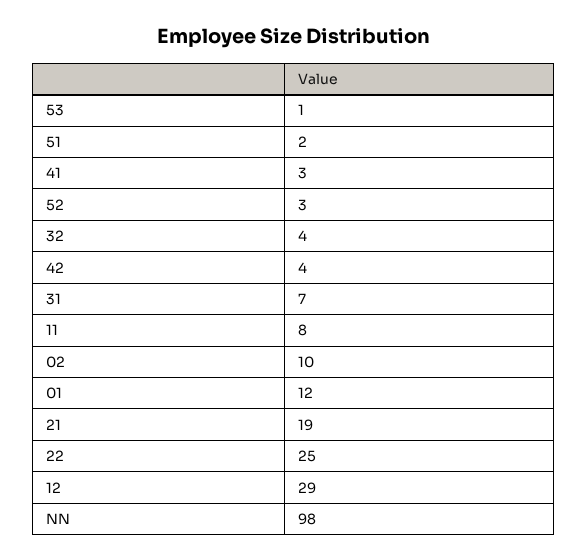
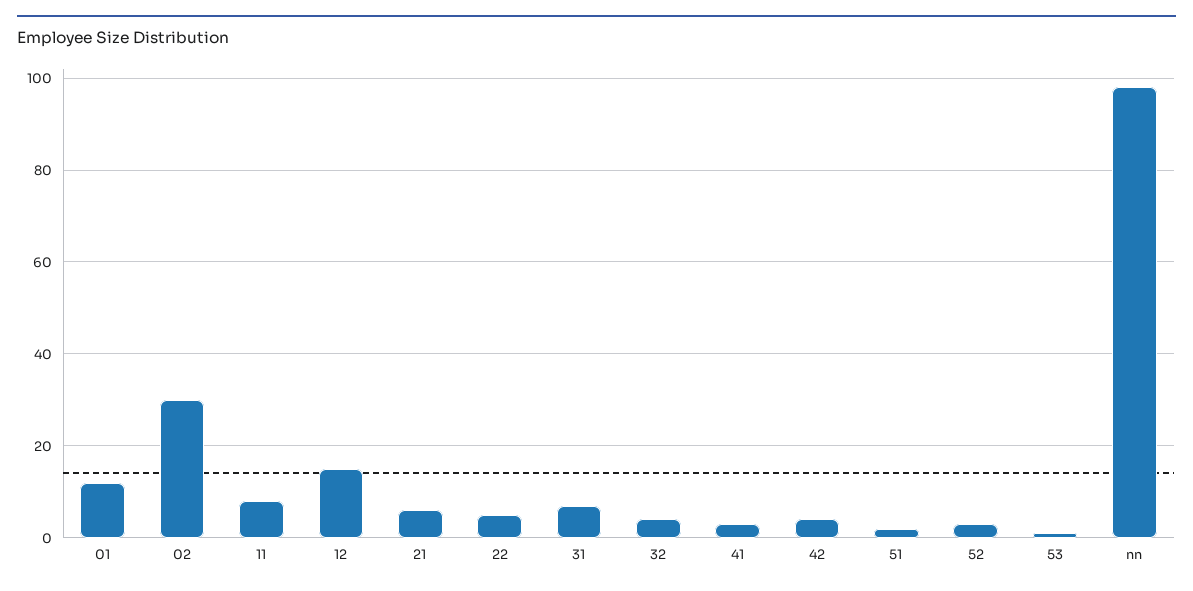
  {
    "53": 1,
    "51": 2,
    "41": 3,
    "52": 3,
    "32": 4,
    "42": 4,
    "31": 7,
    "11": 8,
-   "02": 10,
+   "02": 30,
    "01": 12,
-   "21": 19,
+   "21": 5,
-   "22": 25,
+   "22": 5,
-   "12": 29,
+   "12": 15,
    "NN": 98
  }

